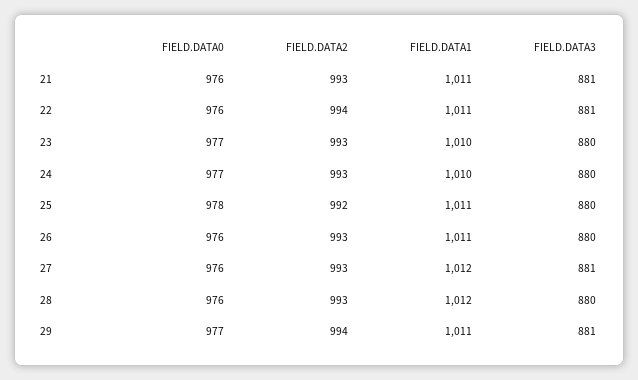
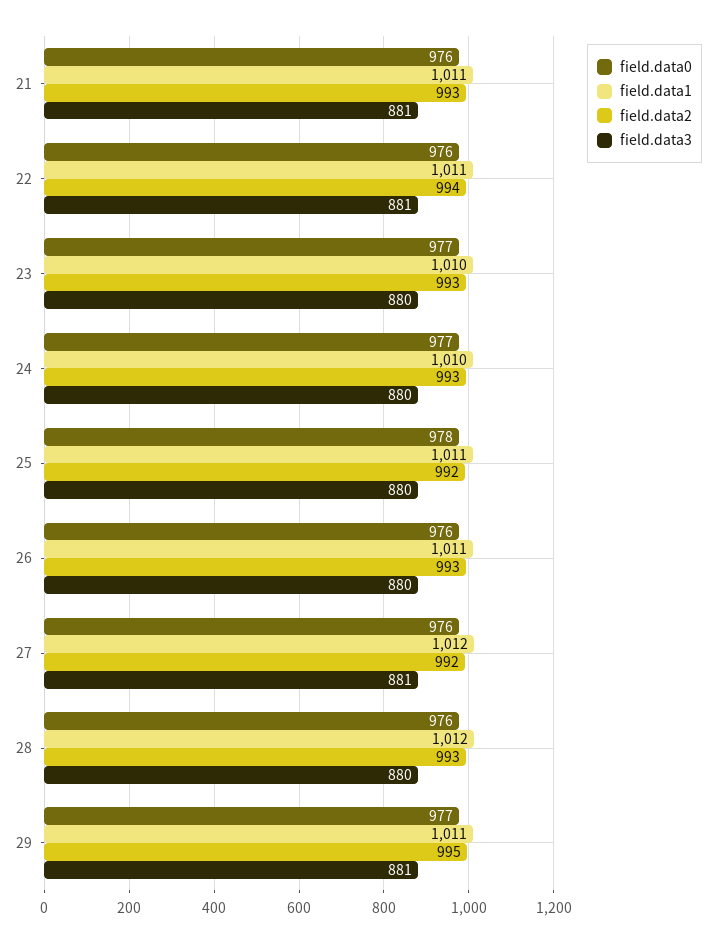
  {
    "FIELD.DATA0": {
      "21": 976,
      "22": 976,
      "23": 977,
      "24": 977,
      "25": 978,
      "26": 976,
      "27": 976,
      "28": 976,
      "29": 977
    },
    "FIELD.DATA2": {
      "21": 993,
      "22": 994,
      "23": 993,
      "24": 993,
      "25": 992,
      "26": 993,
-     "27": 993,
+     "27": 992,
      "28": 993,
-     "29": 994
+     "29": 995
    },
    "FIELD.DATA1": {
      "21": 1011,
      "22": 1011,
      "23": 1010,
      "24": 1010,
      "25": 1011,
      "26": 1011,
      "27": 1012,
      "28": 1012,
      "29": 1011
    },
    "FIELD.DATA3": {
      "21": 881,
      "22": 881,
      "23": 880,
      "24": 880,
      "25": 880,
      "26": 880,
      "27": 881,
      "28": 880,
      "29": 881
    }
  }

